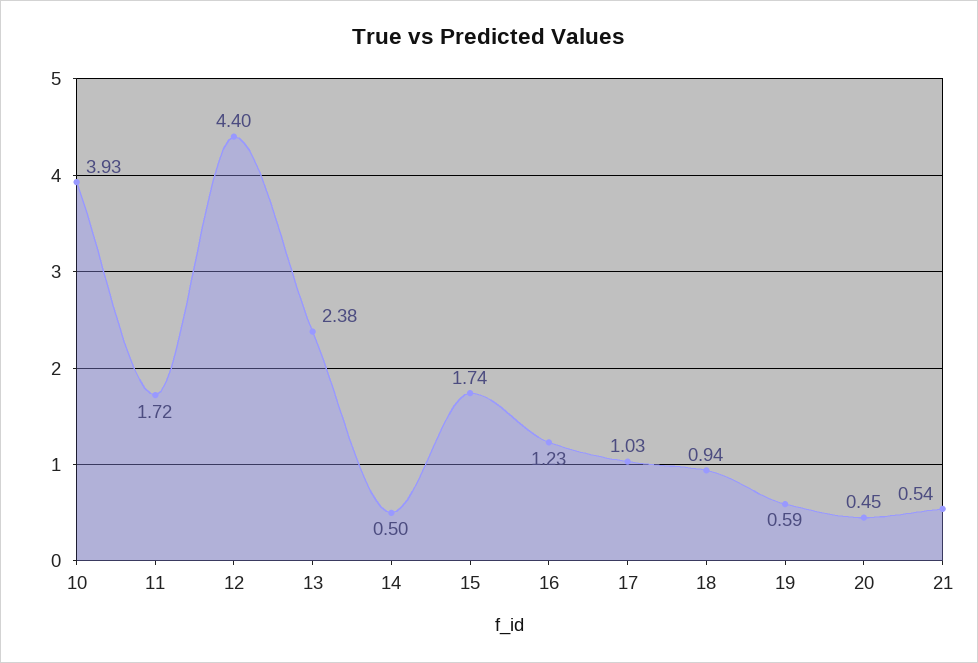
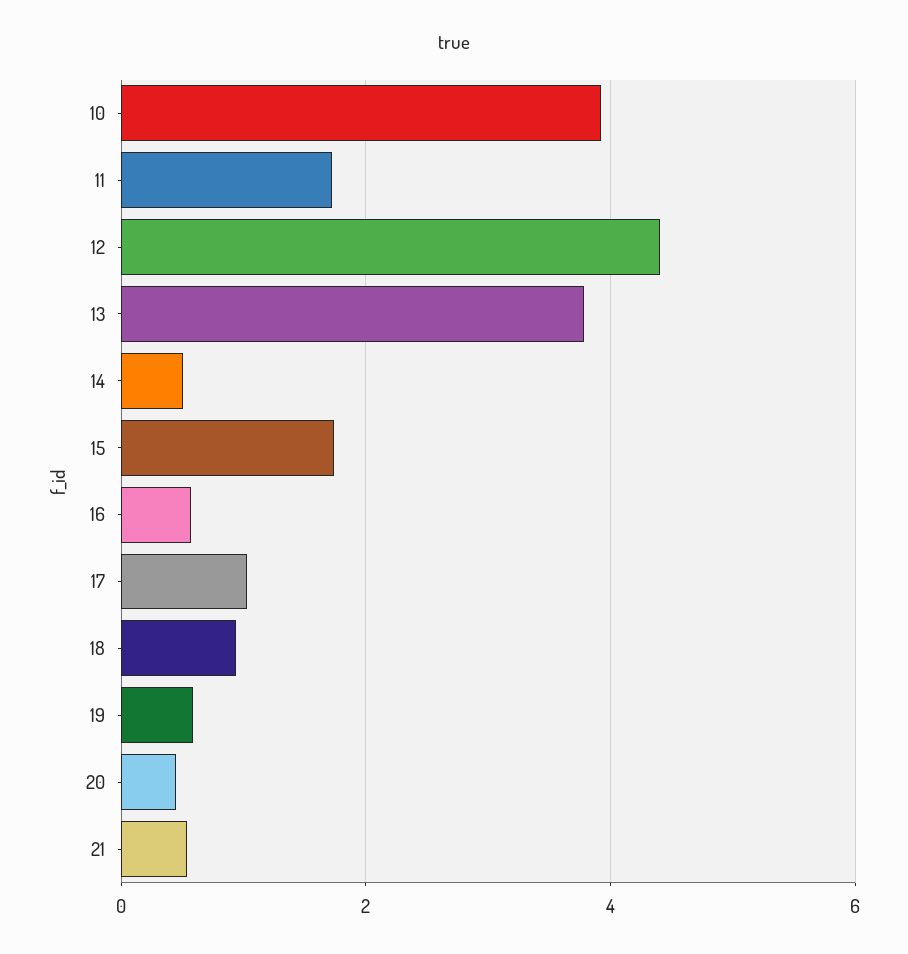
  {
    "10": 3.93,
    "11": 1.72,
    "12": 4.4,
-   "13": 2.38,
+   "13": 3.8,
    "14": 0.5,
    "15": 1.74,
-   "16": 1.23,
+   "16": 0.6,
    "17": 1.03,
    "18": 0.94,
    "19": 0.59,
    "20": 0.45,
    "21": 0.54
  }

